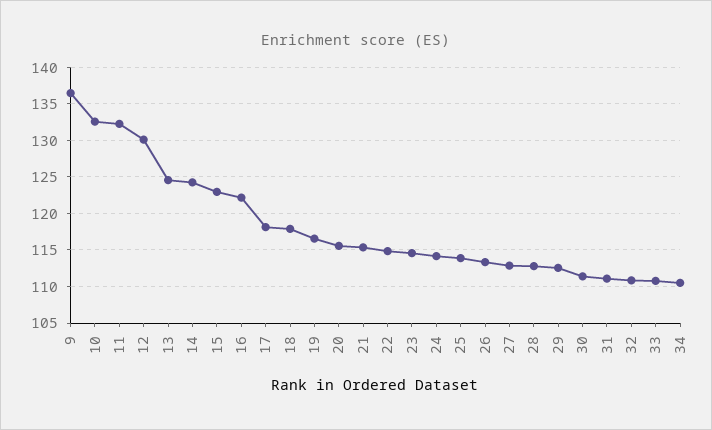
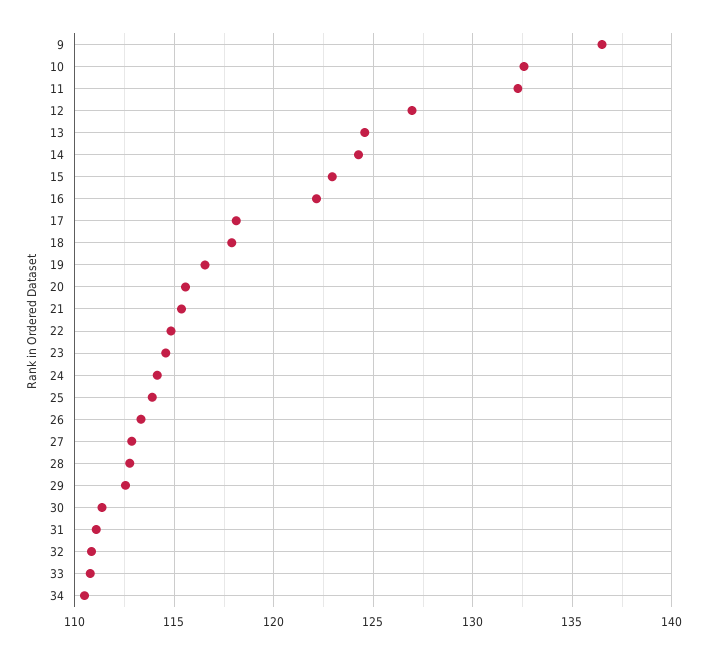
  {
    "9": 136.5,
    "10": 132.5,
    "11": 132.5,
-   "12": 130,
+   "12": 127,
    "13": 124.5,
    "14": 124.5,
    "15": 123,
    "16": 122,
    "17": 118,
    "18": 118,
    "19": 116.5,
    "20": 115.5,
    "21": 115.5,
    "22": 115,
    "23": 114.5,
    "24": 114,
    "25": 114,
    "26": 113.5,
    "27": 113,
    "28": 113,
    "29": 112.5,
    "30": 111.5,
    "31": 111,
    "32": 111,
    "33": 111,
    "34": 110.5
  }

